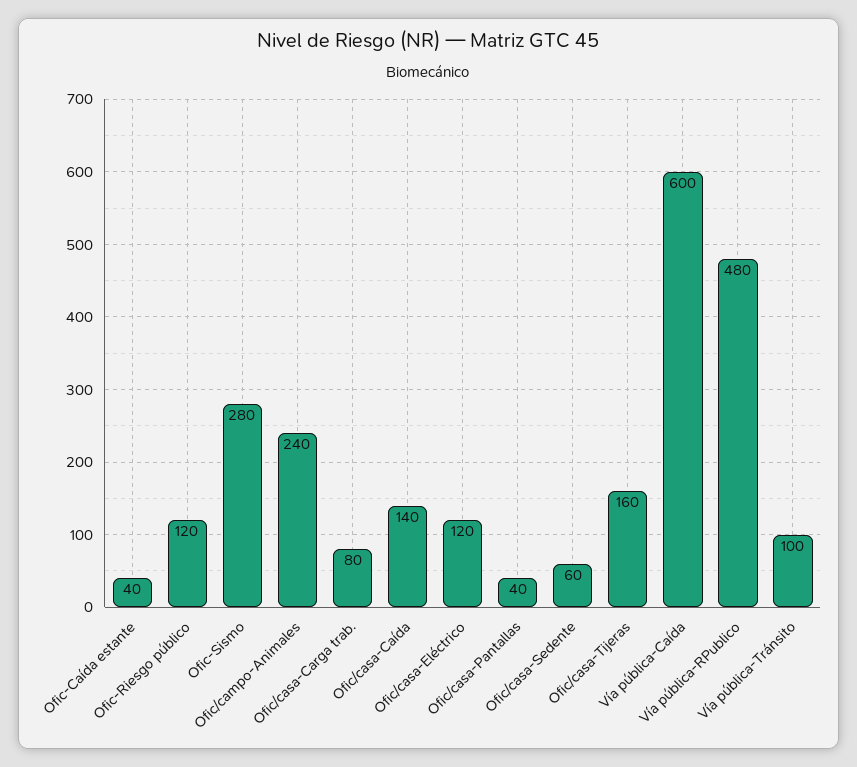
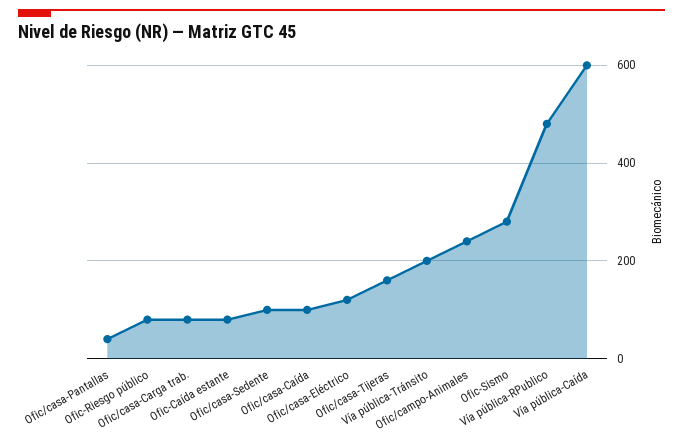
  {
-   "Ofic-Caída estante": 40,
+   "Ofic-Caída estante": 80,
-   "Ofic-Riesgo público": 120,
+   "Ofic-Riesgo público": 80,
    "Ofic-Sismo": 280,
    "Ofic/campo-Animales": 240,
    "Ofic/casa-Carga trab.": 80,
-   "Ofic/casa-Caída": 140,
+   "Ofic/casa-Caída": 100,
    "Ofic/casa-Eléctrico": 120,
    "Ofic/casa-Pantallas": 40,
-   "Ofic/casa-Sedente": 60,
+   "Ofic/casa-Sedente": 100,
    "Ofic/casa-Tijeras": 160,
    "Vía pública-Caída": 600,
    "Vía pública-RPublico": 480,
-   "Vía pública-Tránsito": 100
+   "Vía pública-Tránsito": 200
  }

